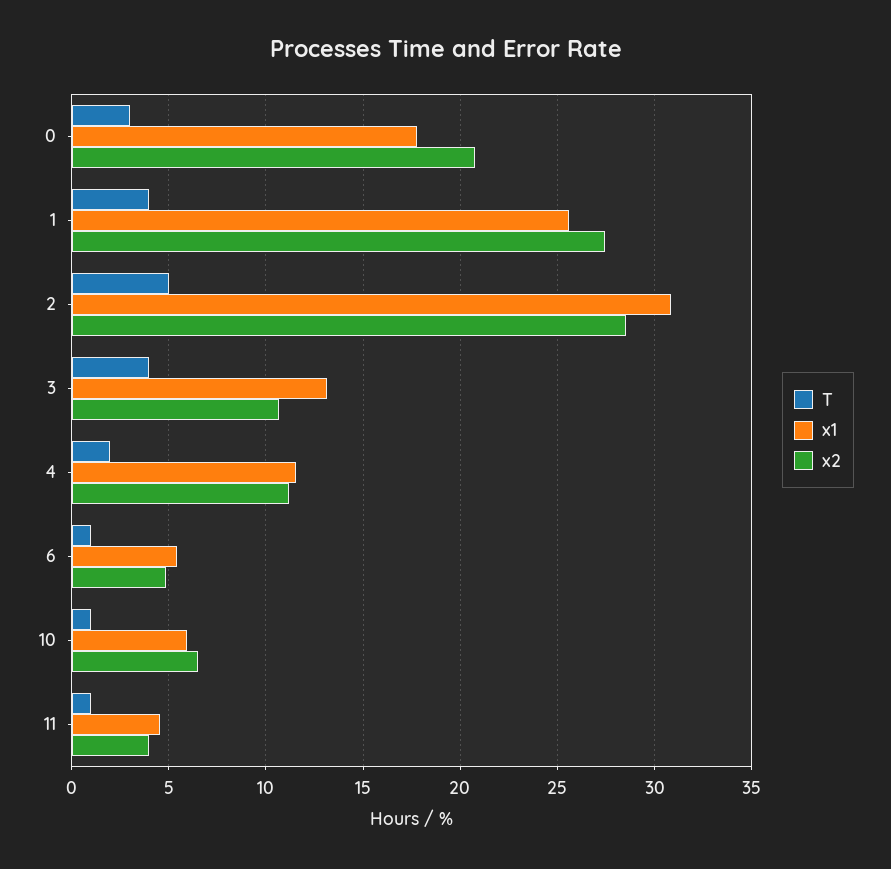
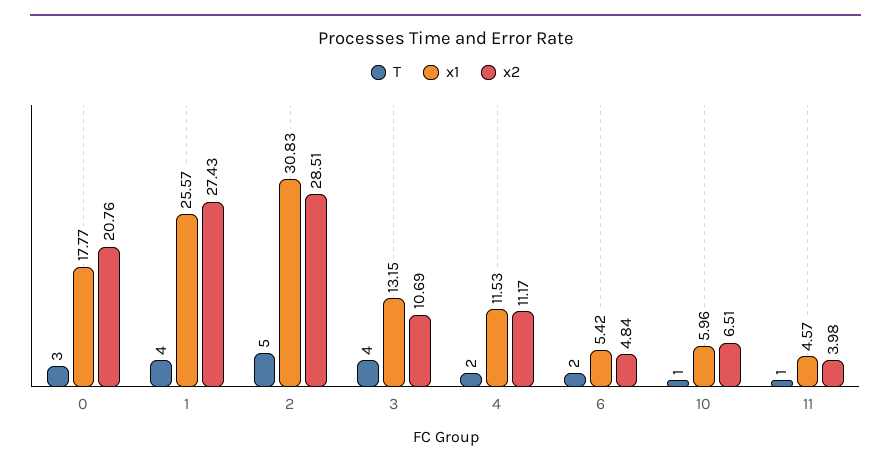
  {
    "T": {
      "0": 3,
      "1": 4,
      "2": 5,
      "3": 4,
      "4": 2,
-     "6": 1,
+     "6": 2,
      "10": 1,
      "11": 1
    },
    "x1": {
      "0": 17.77,
      "1": 25.57,
      "2": 30.83,
      "3": 13.15,
      "4": 11.53,
      "6": 5.42,
      "10": 5.96,
      "11": 4.57
    },
    "x2": {
      "0": 20.76,
      "1": 27.43,
      "2": 28.51,
      "3": 10.69,
      "4": 11.17,
      "6": 4.84,
      "10": 6.51,
      "11": 3.98
    }
  }

